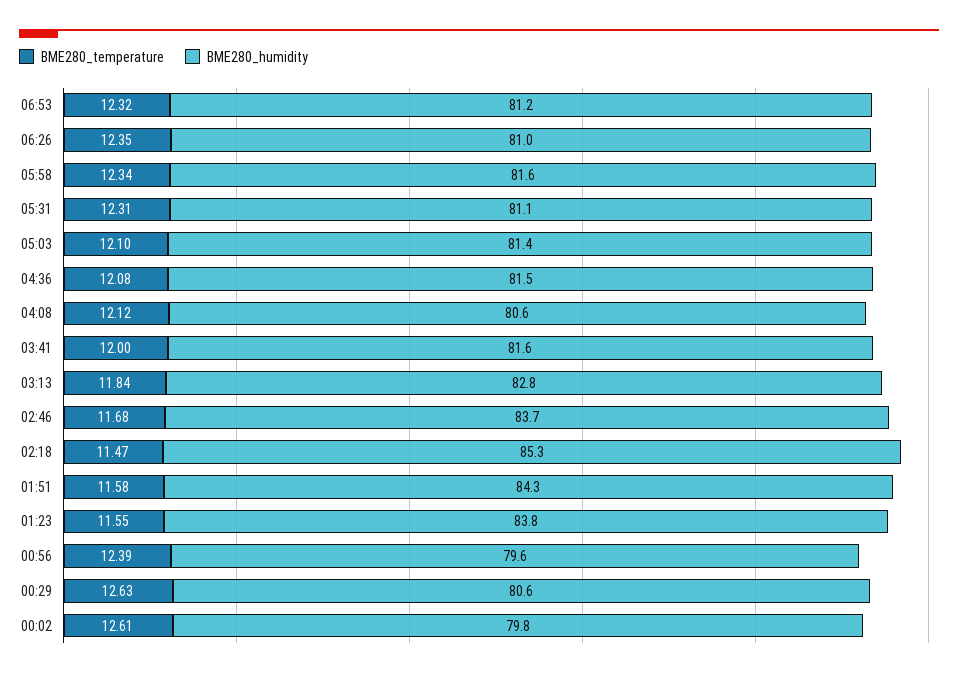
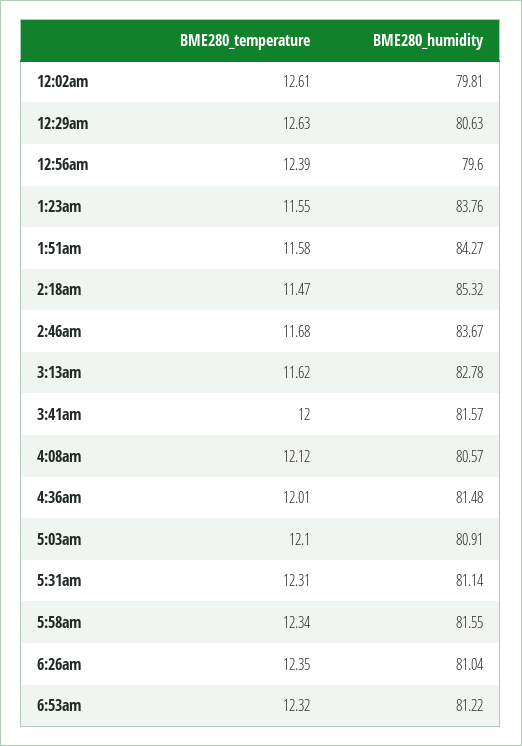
  {
    "BME280_temperature": {
      "06:53": 12.32,
      "06:26": 12.35,
      "05:58": 12.34,
      "05:31": 12.31,
      "05:03": 12.1,
-     "04:36": 12.08,
+     "04:36": 12.01,
      "04:08": 12.12,
      "03:41": 12,
-     "03:13": 11.84,
+     "03:13": 11.62,
      "02:46": 11.68,
      "02:18": 11.47,
      "01:51": 11.58,
      "01:23": 11.55,
      "00:56": 12.39,
      "00:29": 12.63,
      "00:02": 12.61
    },
    "BME280_humidity": {
      "06:53": 81.22,
      "06:26": 81.04,
      "05:58": 81.55,
      "05:31": 81.14,
-     "05:03": 81.4,
+     "05:03": 80.91,
      "04:36": 81.48,
      "04:08": 80.57,
      "03:41": 81.57,
      "03:13": 82.78,
      "02:46": 83.67,
      "02:18": 85.32,
      "01:51": 84.27,
      "01:23": 83.76,
      "00:56": 79.6,
      "00:29": 80.63,
      "00:02": 79.81
    }
  }

